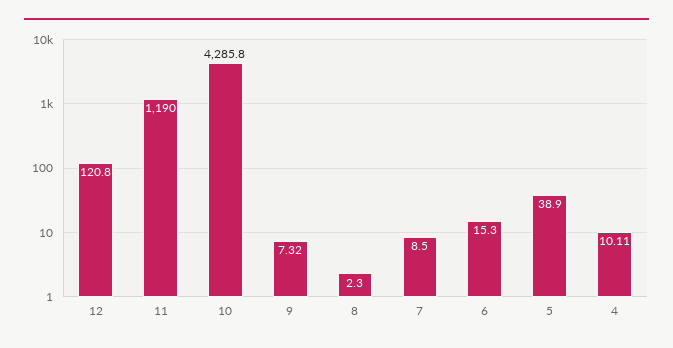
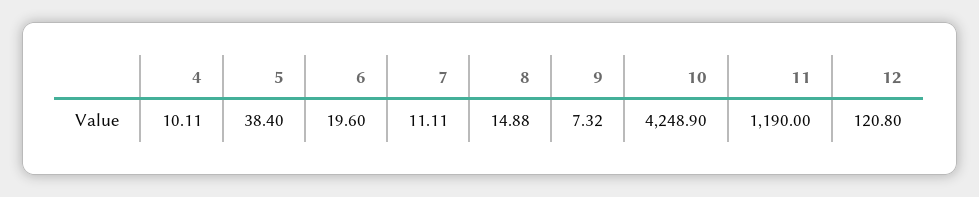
  {
    "12": 120.8,
    "11": 1190,
-   "10": 4285.8,
+   "10": 4248.9,
    "9": 7.32,
-   "8": 2.3,
+   "8": 14.88,
-   "7": 8.5,
+   "7": 11.11,
-   "6": 15.3,
+   "6": 19.6,
-   "5": 38.9,
+   "5": 38.4,
    "4": 10.11
  }

